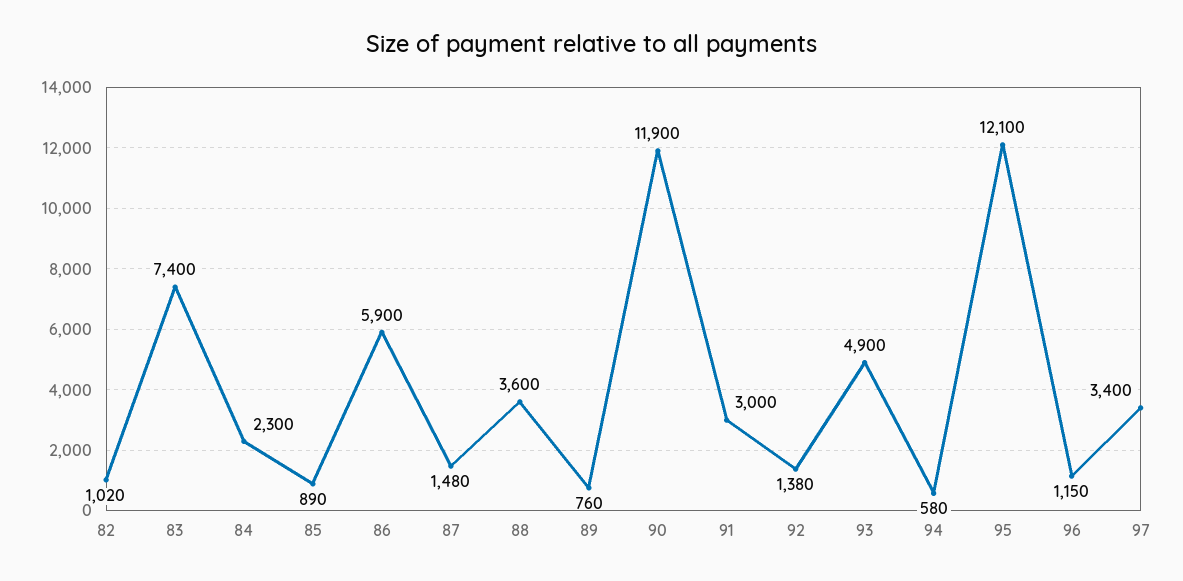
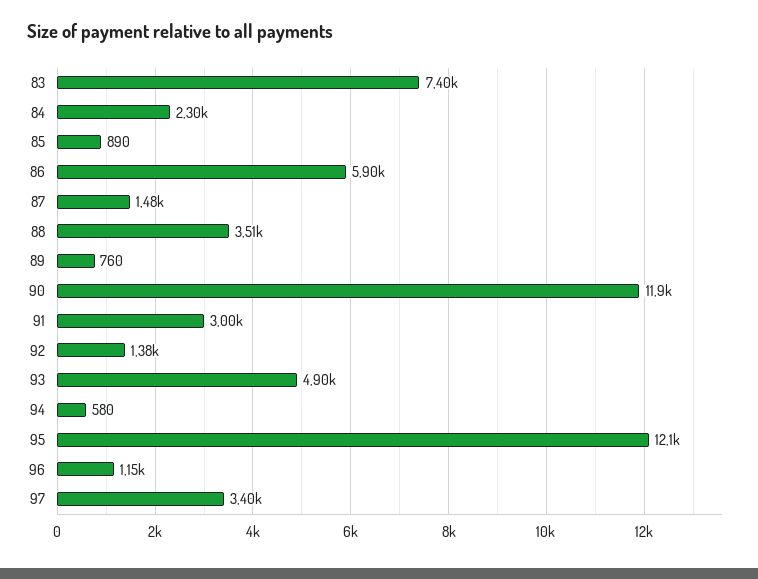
  {
-   "82": 1020,
    "83": 7400,
    "84": 2300,
    "85": 890,
    "86": 5900,
    "87": 1480,
-   "88": 3600,
+   "88": 3510,
    "89": 760,
    "90": 11900,
    "91": 3000,
    "92": 1380,
    "93": 4900,
    "94": 580,
    "95": 12100,
    "96": 1150,
    "97": 3400
  }

